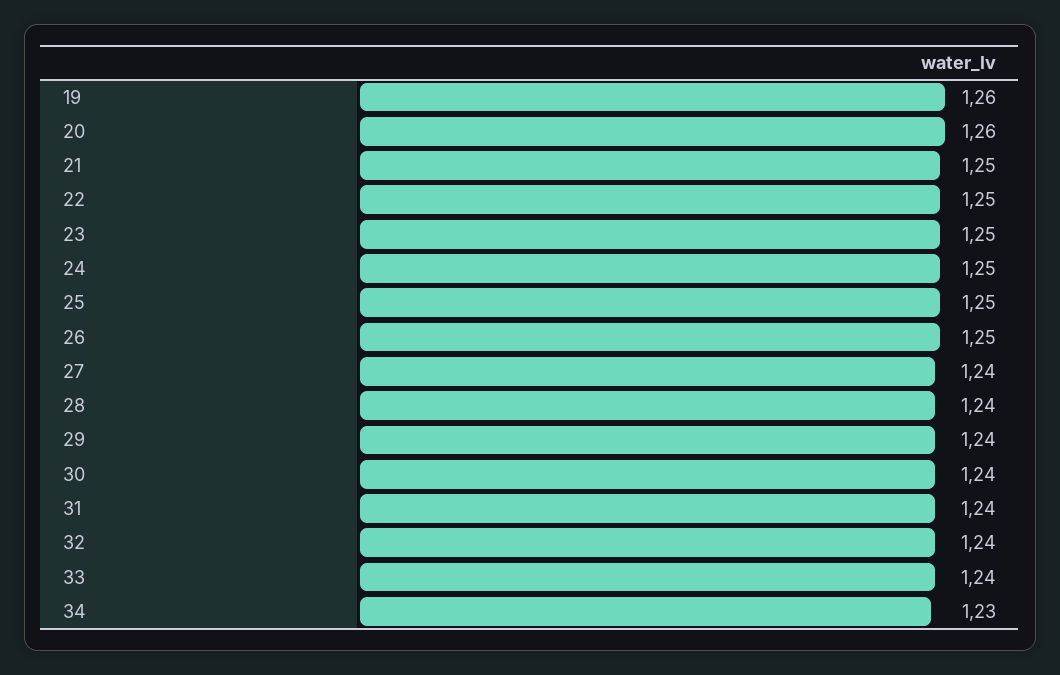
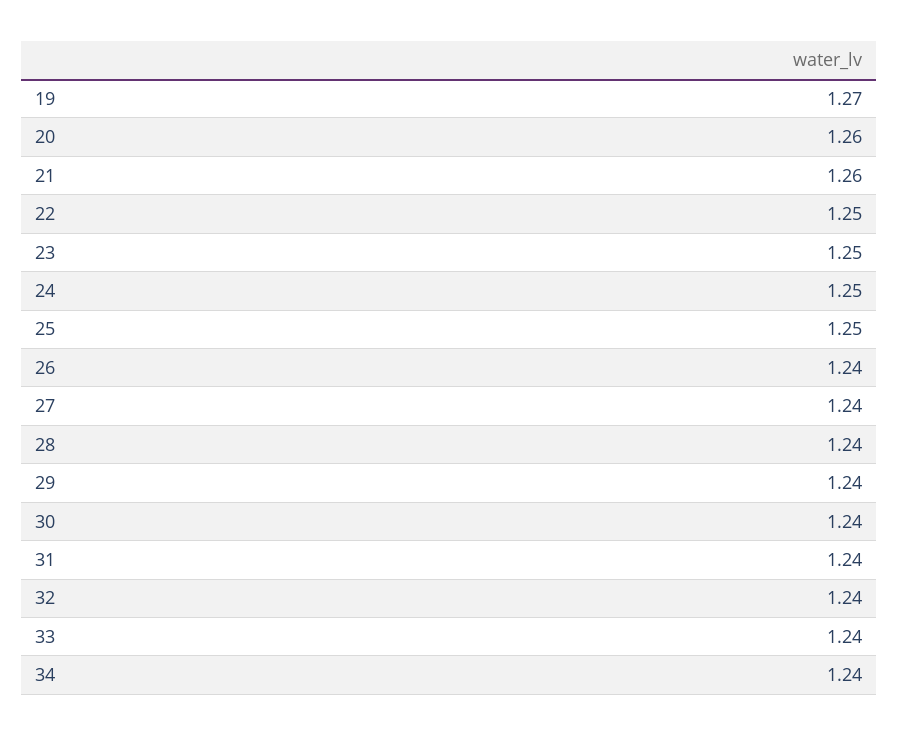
  {
-   "19": 1.26,
+   "19": 1.27,
    "20": 1.26,
-   "21": 1.25,
+   "21": 1.26,
    "22": 1.25,
    "23": 1.25,
    "24": 1.25,
    "25": 1.25,
-   "26": 1.25,
+   "26": 1.24,
    "27": 1.24,
    "28": 1.24,
    "29": 1.24,
    "30": 1.24,
    "31": 1.24,
    "32": 1.24,
    "33": 1.24,
-   "34": 1.23
+   "34": 1.24
  }

